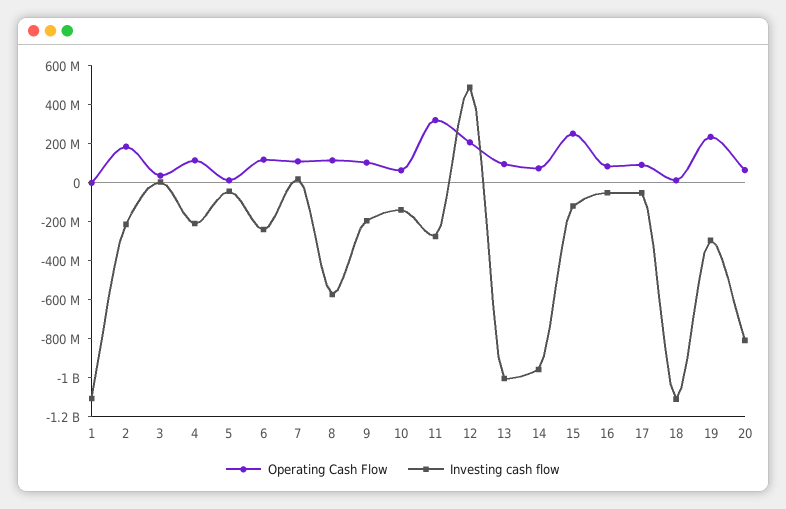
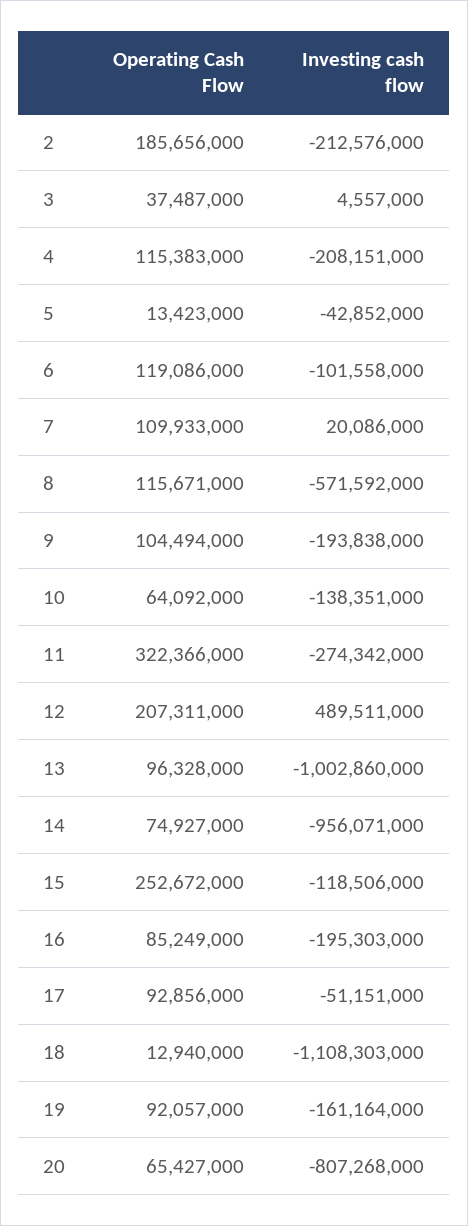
  {
    "Operating Cash Flow": {
-     "1": 0,
      "2": 185656000,
      "3": 37487000,
      "4": 115383000,
      "5": 13423000,
      "6": 119086000,
      "7": 109933000,
      "8": 115671000,
      "9": 104494000,
      "10": 64092000,
      "11": 322366000,
      "12": 207311000,
      "13": 96328000,
      "14": 74927000,
      "15": 252672000,
      "16": 85249000,
      "17": 92856000,
      "18": 12940000,
-     "19": 250000000,
+     "19": 92057000,
      "20": 65427000
    },
    "Investing cash flow": {
-     "1": -1100000000,
      "2": -212576000,
      "3": 4557000,
      "4": -208151000,
      "5": -42852000,
-     "6": -250000000,
+     "6": -101558000,
      "7": 20086000,
      "8": -571592000,
      "9": -193838000,
      "10": -138351000,
      "11": -274342000,
      "12": 489511000,
      "13": -1002860000,
      "14": -956071000,
      "15": -118506000,
-     "16": -50000000,
+     "16": -195303000,
      "17": -51151000,
      "18": -1108303000,
-     "19": -300000000,
+     "19": -161164000,
      "20": -807268000
    }
  }

